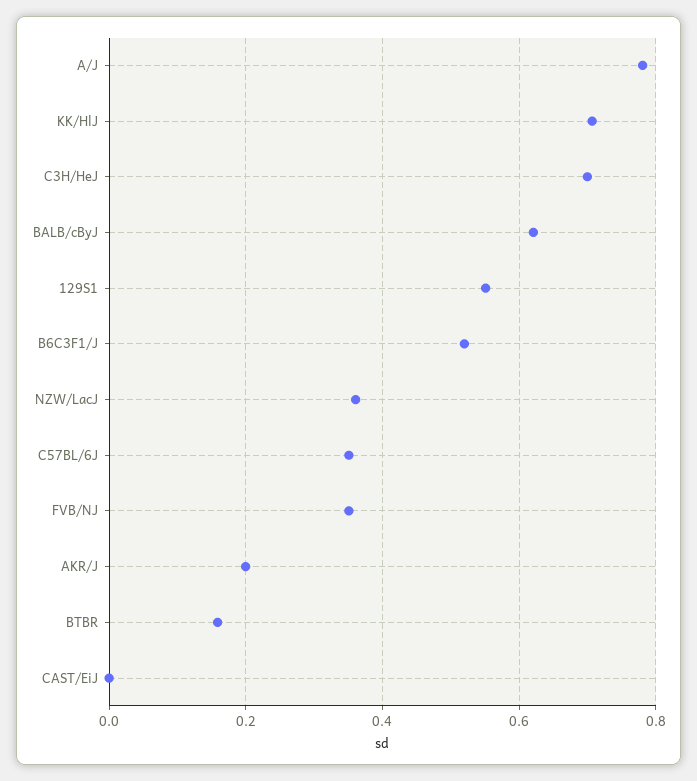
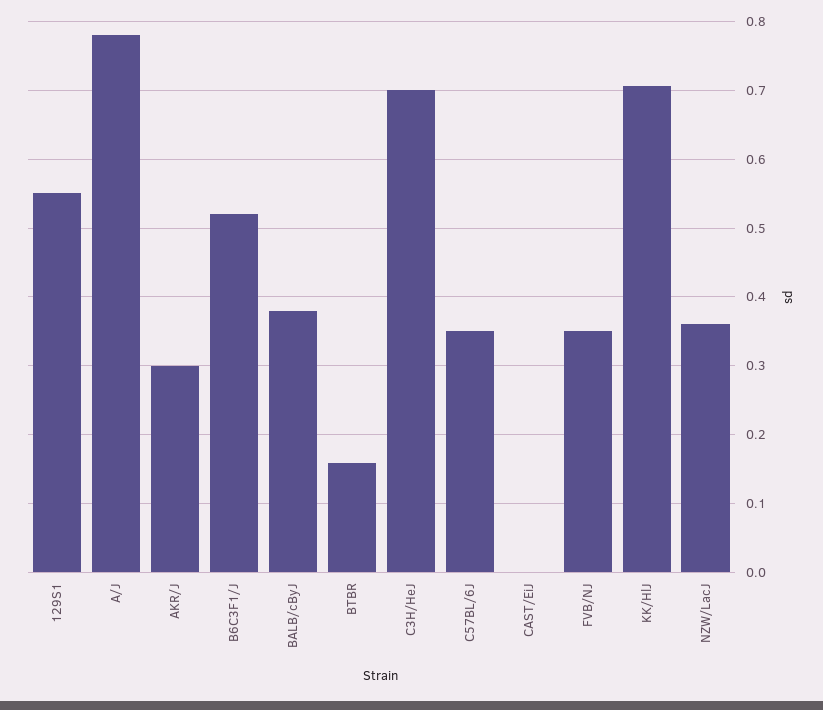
  {
    "A/J": 0.78,
    "KK/HlJ": 0.71,
    "C3H/HeJ": 0.7,
-   "BALB/cByJ": 0.62,
+   "BALB/cByJ": 0.38,
    "129S1": 0.55,
    "B6C3F1/J": 0.52,
    "NZW/LacJ": 0.36,
    "C57BL/6J": 0.35,
    "FVB/NJ": 0.35,
-   "AKR/J": 0.2,
+   "AKR/J": 0.3,
    "BTBR": 0.16,
    "CAST/EiJ": 0
  }

